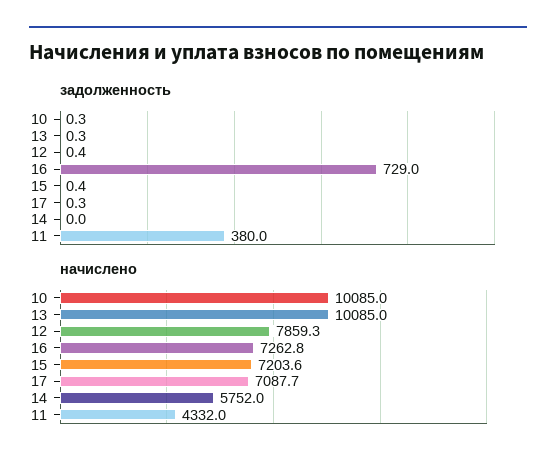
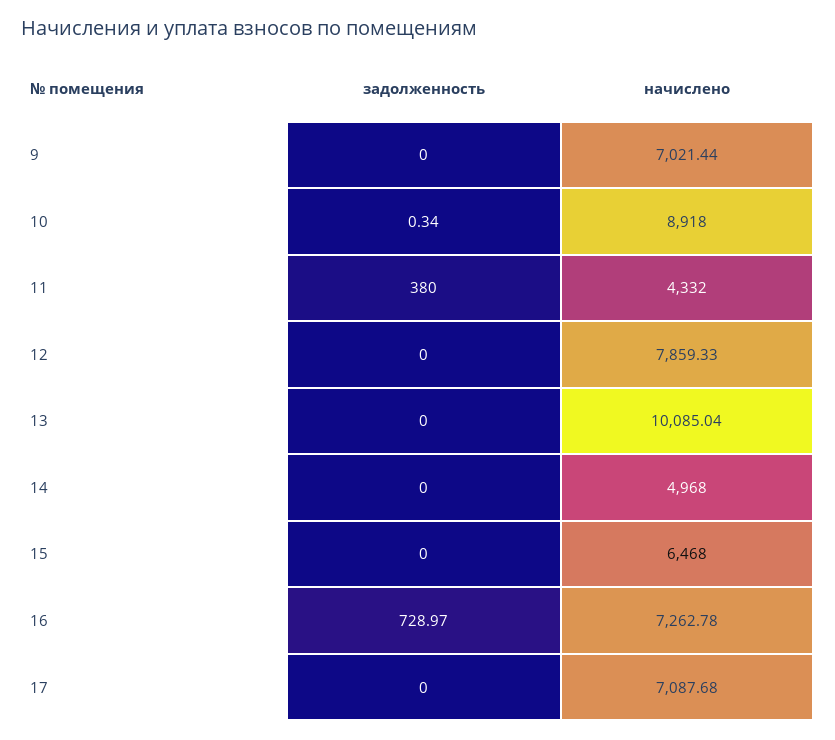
  {
    "задолженность": {
      "10": 0.34,
-     "13": 0.3,
+     "13": 0,
-     "12": 0.4,
+     "12": 0,
      "16": 728.97,
-     "15": 0.4,
+     "15": 0,
-     "17": 0.3,
+     "17": 0,
      "14": 0,
-     "11": 380
+     "11": 380,
+     "9": 0
    },
    "начислено": {
-     "10": 10085,
+     "10": 8918,
      "13": 10085.04,
      "12": 7859.33,
      "16": 7262.78,
-     "15": 7203.6,
+     "15": 6468,
      "17": 7087.68,
-     "14": 5752,
+     "14": 4968,
-     "11": 4332
+     "11": 4332,
+     "9": 7021.44
    }
  }

